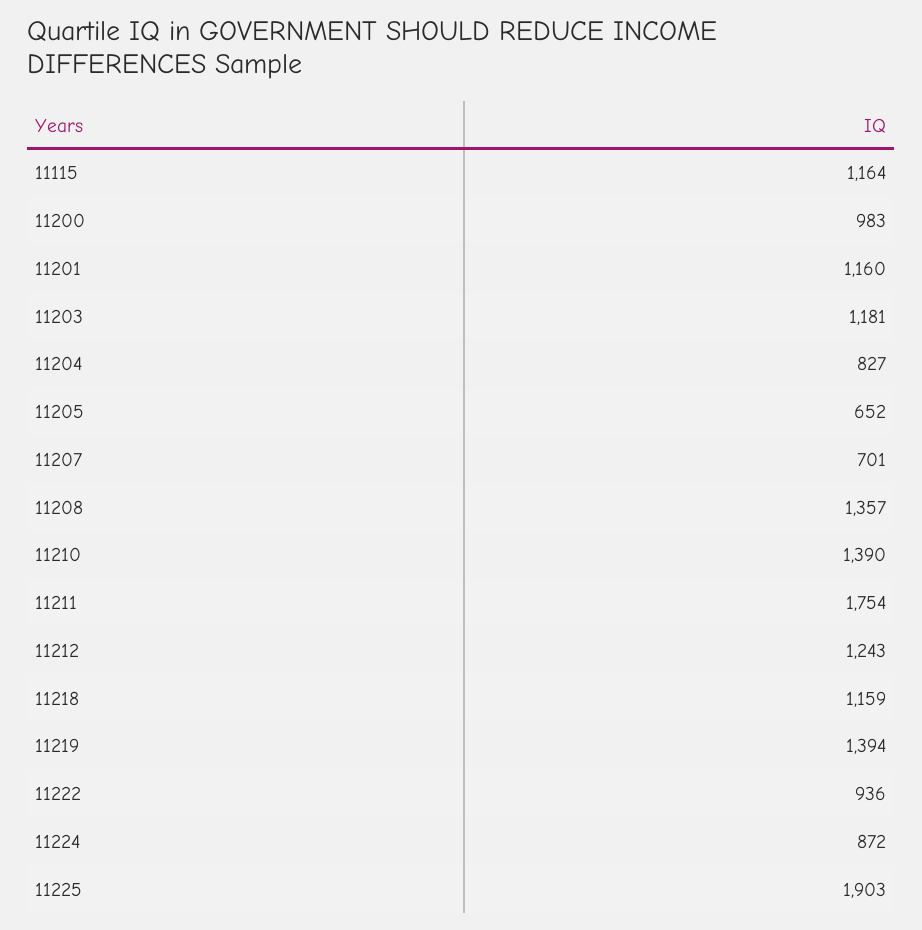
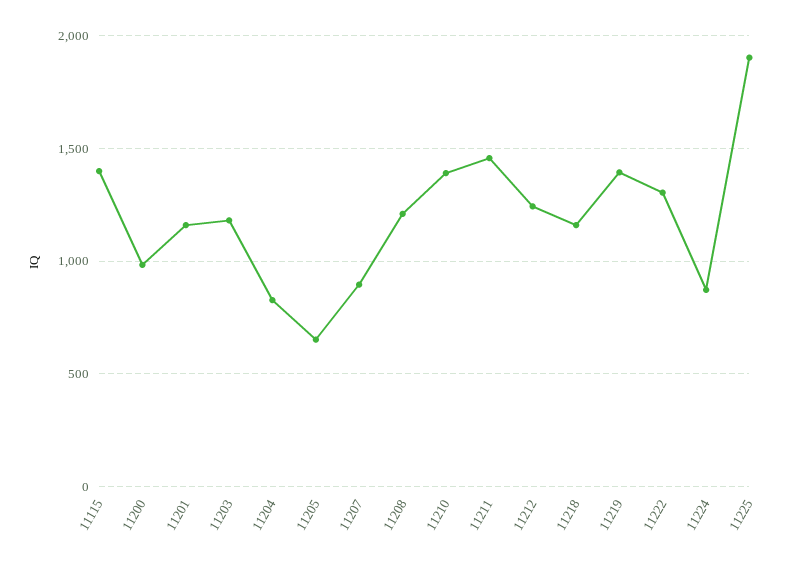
  {
-   "11115": 1164,
+   "11115": 1400,
    "11200": 983,
    "11201": 1160,
    "11203": 1181,
    "11204": 827,
    "11205": 652,
-   "11207": 701,
+   "11207": 900,
-   "11208": 1357,
+   "11208": 1200,
    "11210": 1390,
-   "11211": 1754,
+   "11211": 1450,
    "11212": 1243,
    "11218": 1159,
    "11219": 1394,
-   "11222": 936,
+   "11222": 1300,
    "11224": 872,
    "11225": 1903
  }

